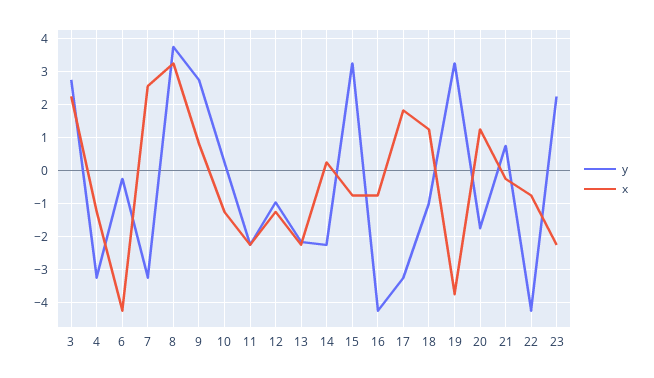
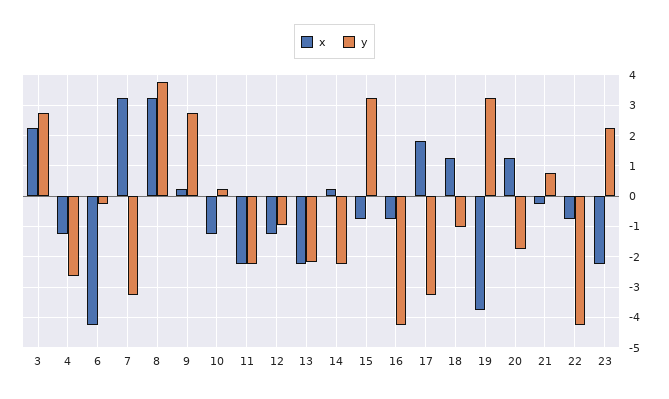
  {
    "y": {
      "3": 2.8,
-     "4": -3.2,
+     "4": -2.6,
      "6": -0.2,
      "7": -3.2,
      "8": 3.8,
      "9": 2.8,
      "10": 0.2,
      "11": -2.2,
      "12": -1,
      "13": -2.2,
      "14": -2.2,
      "15": 3.2,
      "16": -4.2,
      "17": -3.2,
      "18": -1,
      "19": 3.2,
      "20": -1.8,
      "21": 0.8,
      "22": -4.2,
      "23": 2.2
    },
    "x": {
      "3": 2.2,
      "4": -1.2,
      "6": -4.2,
-     "7": 2.6,
+     "7": 3.2,
      "8": 3.2,
-     "9": 0.8,
+     "9": 0.2,
      "10": -1.2,
      "11": -2.2,
      "12": -1.2,
      "13": -2.2,
      "14": 0.2,
      "15": -0.8,
      "16": -0.8,
      "17": 1.8,
      "18": 1.2,
      "19": -3.8,
      "20": 1.2,
      "21": -0.2,
      "22": -0.8,
      "23": -2.2
    }
  }

